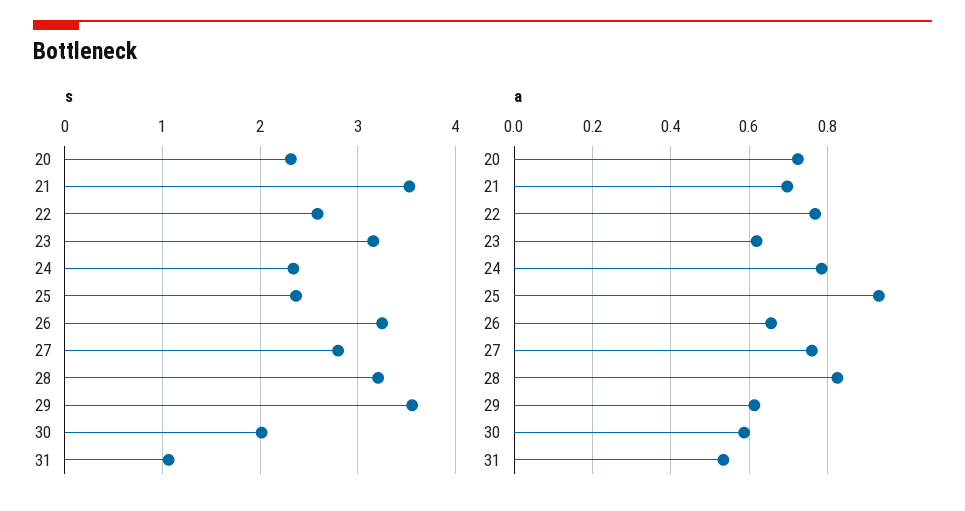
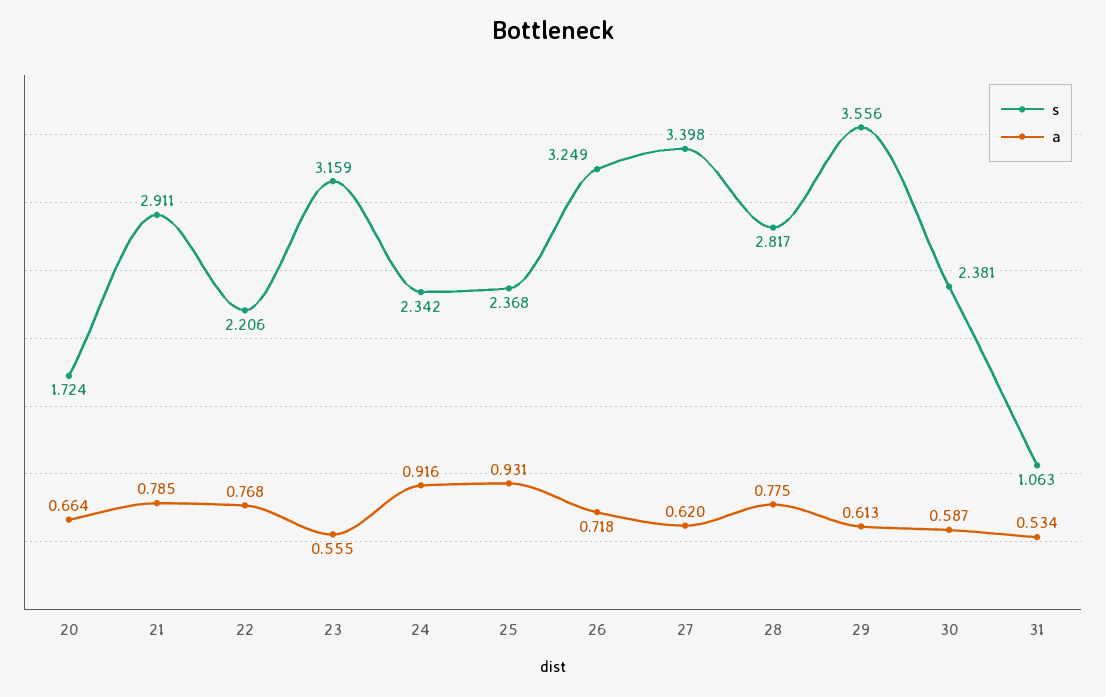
  {
    "s": {
-     "20": 2.3,
+     "20": 1.724,
-     "21": 3.5,
+     "21": 2.911,
-     "22": 2.6,
+     "22": 2.206,
      "23": 3.159,
      "24": 2.342,
      "25": 2.368,
      "26": 3.249,
-     "27": 2.8,
+     "27": 3.398,
-     "28": 3.2,
+     "28": 2.817,
      "29": 3.556,
-     "30": 2,
+     "30": 2.381,
      "31": 1.063
    },
    "a": {
-     "20": 0.72,
+     "20": 0.664,
-     "21": 0.7,
+     "21": 0.785,
      "22": 0.768,
-     "23": 0.62,
+     "23": 0.555,
-     "24": 0.78,
+     "24": 0.916,
      "25": 0.931,
-     "26": 0.66,
+     "26": 0.718,
-     "27": 0.76,
+     "27": 0.62,
-     "28": 0.82,
+     "28": 0.775,
      "29": 0.613,
      "30": 0.587,
      "31": 0.534
    }
  }

